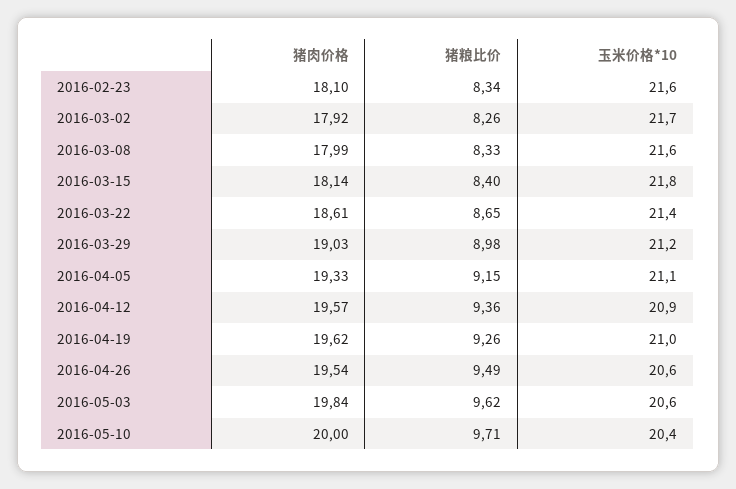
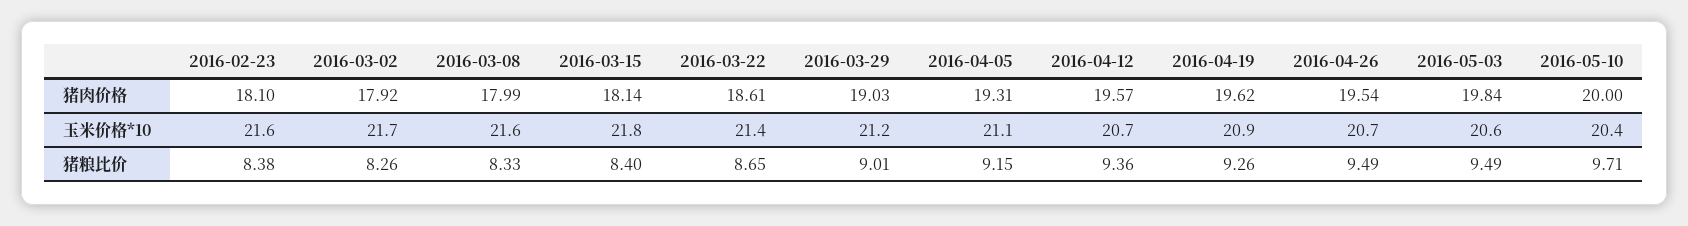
  {
    "猪肉价格": {
      "2016-02-23": 18.1,
      "2016-03-02": 17.92,
      "2016-03-08": 17.99,
      "2016-03-15": 18.14,
      "2016-03-22": 18.61,
      "2016-03-29": 19.03,
-     "2016-04-05": 19.33,
+     "2016-04-05": 19.31,
      "2016-04-12": 19.57,
      "2016-04-19": 19.62,
      "2016-04-26": 19.54,
      "2016-05-03": 19.84,
      "2016-05-10": 20
    },
    "猪粮比价": {
-     "2016-02-23": 8.34,
+     "2016-02-23": 8.38,
      "2016-03-02": 8.26,
      "2016-03-08": 8.33,
      "2016-03-15": 8.4,
      "2016-03-22": 8.65,
-     "2016-03-29": 8.98,
+     "2016-03-29": 9.01,
      "2016-04-05": 9.15,
      "2016-04-12": 9.36,
      "2016-04-19": 9.26,
      "2016-04-26": 9.49,
-     "2016-05-03": 9.62,
+     "2016-05-03": 9.49,
      "2016-05-10": 9.71
    },
    "玉米价格*10": {
      "2016-02-23": 21.6,
      "2016-03-02": 21.7,
      "2016-03-08": 21.6,
      "2016-03-15": 21.8,
      "2016-03-22": 21.4,
      "2016-03-29": 21.2,
      "2016-04-05": 21.1,
-     "2016-04-12": 20.9,
+     "2016-04-12": 20.7,
-     "2016-04-19": 21,
+     "2016-04-19": 20.9,
-     "2016-04-26": 20.6,
+     "2016-04-26": 20.7,
      "2016-05-03": 20.6,
      "2016-05-10": 20.4
    }
  }

